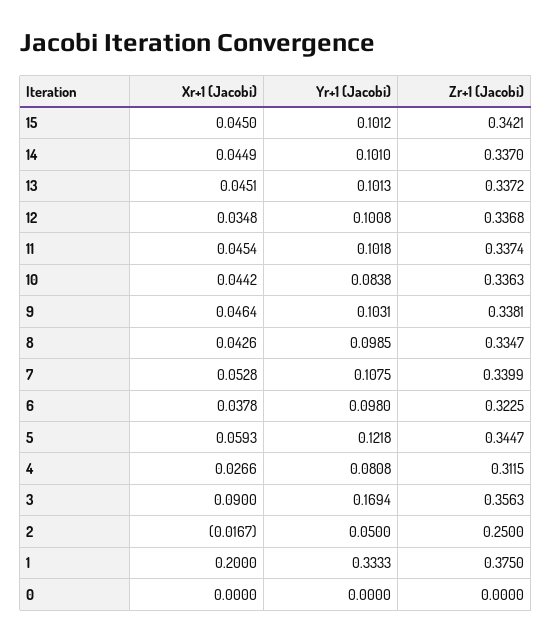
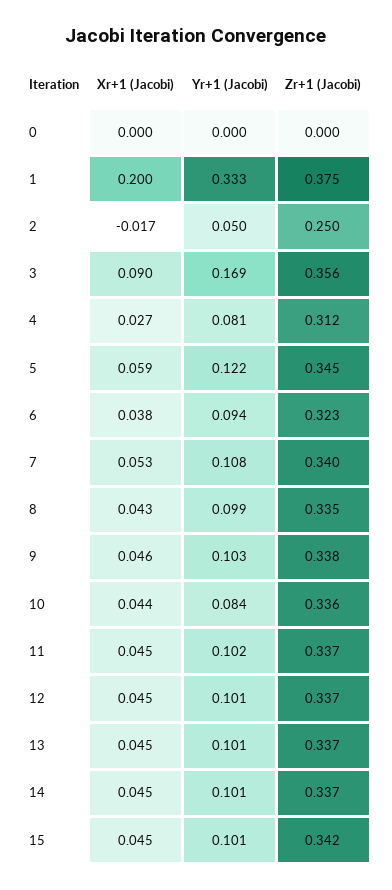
  {
    "Xr+1 (Jacobi)": {
      "15": 0.045,
      "14": 0.0449,
      "13": 0.0451,
-     "12": 0.0348,
+     "12": 0.045,
      "11": 0.0454,
      "10": 0.0442,
      "9": 0.0464,
      "8": 0.0426,
      "7": 0.0528,
      "6": 0.0378,
      "5": 0.0593,
      "4": 0.0266,
      "3": 0.09,
      "2": -0.0167,
      "1": 0.2,
      "0": 0
    },
    "Yr+1 (Jacobi)": {
      "15": 0.1012,
      "14": 0.101,
      "13": 0.1013,
      "12": 0.1008,
      "11": 0.1018,
      "10": 0.0838,
      "9": 0.1031,
      "8": 0.0985,
      "7": 0.1075,
-     "6": 0.098,
+     "6": 0.094,
      "5": 0.1218,
      "4": 0.0808,
      "3": 0.1694,
      "2": 0.05,
      "1": 0.3333,
      "0": 0
    },
    "Zr+1 (Jacobi)": {
      "15": 0.3421,
      "14": 0.337,
      "13": 0.3372,
      "12": 0.3368,
      "11": 0.3374,
      "10": 0.3363,
      "9": 0.3381,
      "8": 0.3347,
      "7": 0.3399,
      "6": 0.3225,
      "5": 0.3447,
      "4": 0.3115,
      "3": 0.3563,
      "2": 0.25,
      "1": 0.375,
      "0": 0
    }
  }

